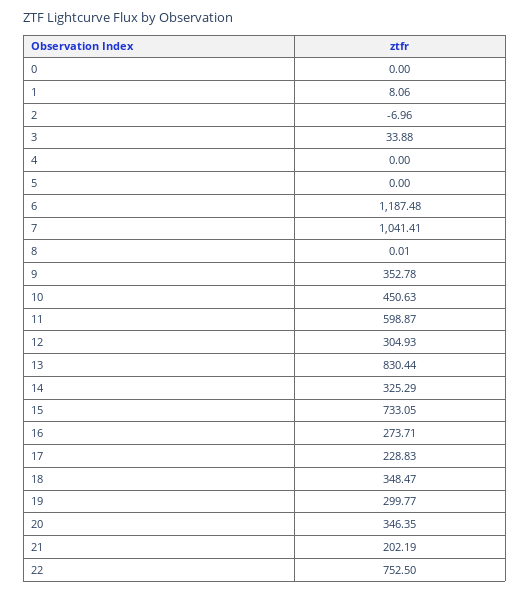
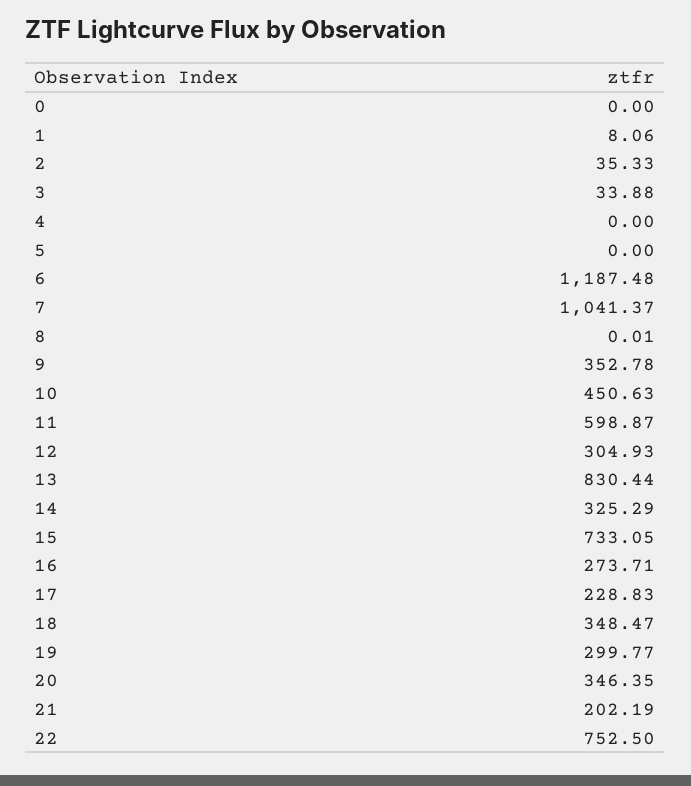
  {
    "0": 0,
    "1": 8.06,
-   "2": -6.96,
+   "2": 35.33,
    "3": 33.88,
    "4": 0,
    "5": 0,
    "6": 1187.48,
-   "7": 1041.41,
+   "7": 1041.37,
    "8": 0.01,
    "9": 352.78,
    "10": 450.63,
    "11": 598.87,
    "12": 304.93,
    "13": 830.44,
    "14": 325.29,
    "15": 733.05,
    "16": 273.71,
    "17": 228.83,
    "18": 348.47,
    "19": 299.77,
    "20": 346.35,
    "21": 202.19,
    "22": 752.5
  }

